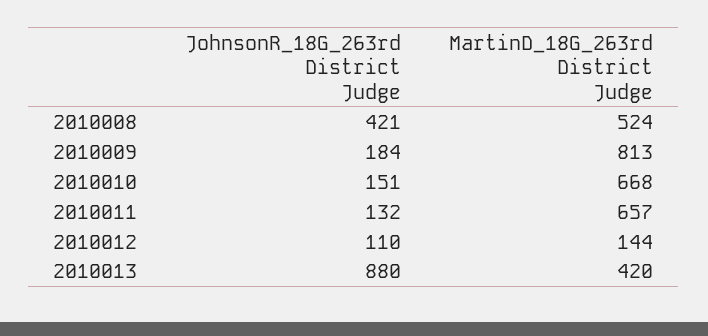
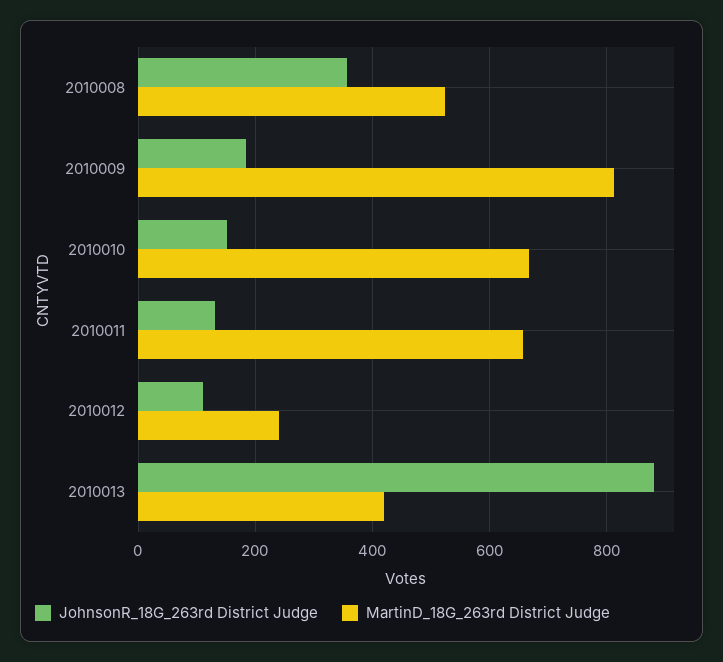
  {
    "JohnsonR_18G_263rd District Judge": {
-     "2010008": 421,
+     "2010008": 360,
      "2010009": 184,
      "2010010": 151,
      "2010011": 132,
      "2010012": 110,
      "2010013": 880
    },
    "MartinD_18G_263rd District Judge": {
      "2010008": 524,
      "2010009": 813,
      "2010010": 668,
      "2010011": 657,
-     "2010012": 144,
+     "2010012": 240,
      "2010013": 420
    }
  }

